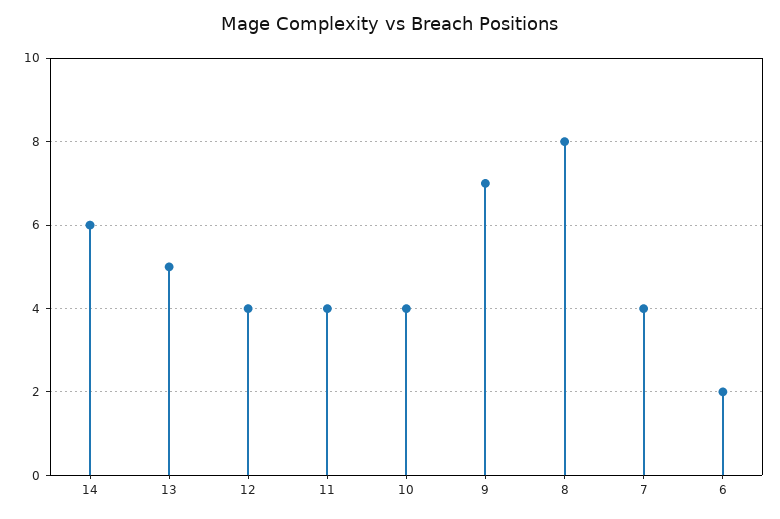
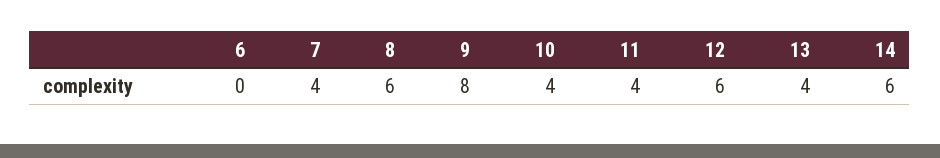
  {
    "14": 6,
-   "13": 5,
+   "13": 4,
-   "12": 4,
+   "12": 6,
    "11": 4,
    "10": 4,
-   "9": 7,
+   "9": 8,
-   "8": 8,
+   "8": 6,
    "7": 4,
-   "6": 2
+   "6": 0
  }

